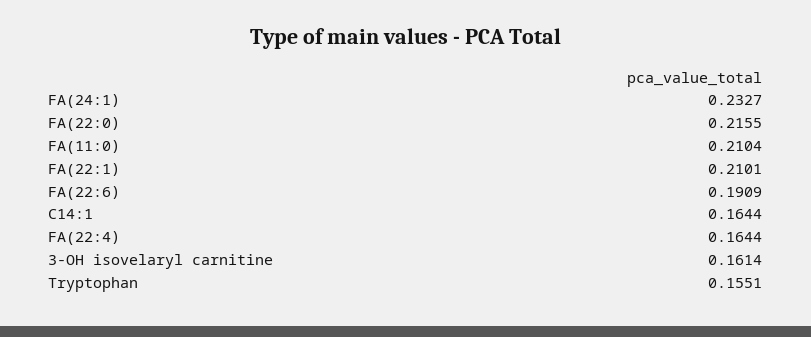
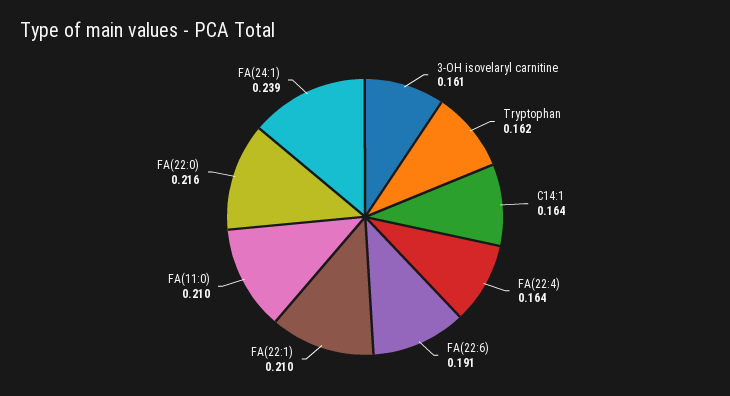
  {
-   "FA(24:1)": 0.2327,
+   "FA(24:1)": 0.239,
    "FA(22:0)": 0.2155,
    "FA(11:0)": 0.2104,
    "FA(22:1)": 0.2101,
    "FA(22:6)": 0.1909,
    "C14:1": 0.1644,
    "FA(22:4)": 0.1644,
    "3-OH isovelaryl carnitine": 0.1614,
-   "Tryptophan": 0.1551
+   "Tryptophan": 0.162
  }

